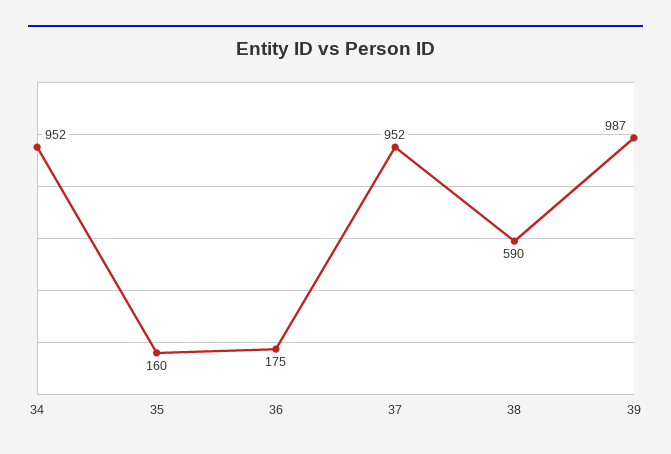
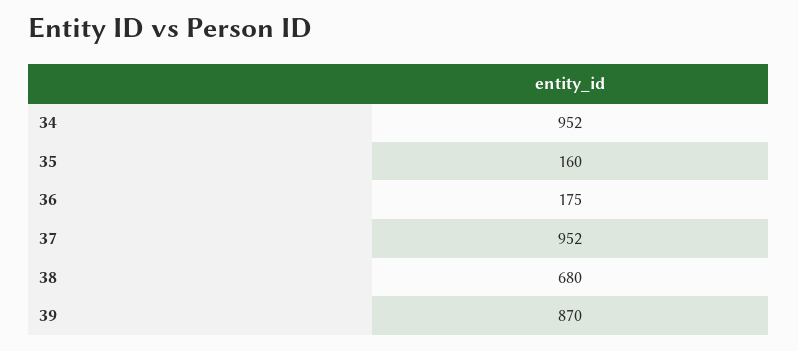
  {
    "34": 952,
    "35": 160,
    "36": 175,
    "37": 952,
-   "38": 590,
+   "38": 680,
-   "39": 987
+   "39": 870
  }

